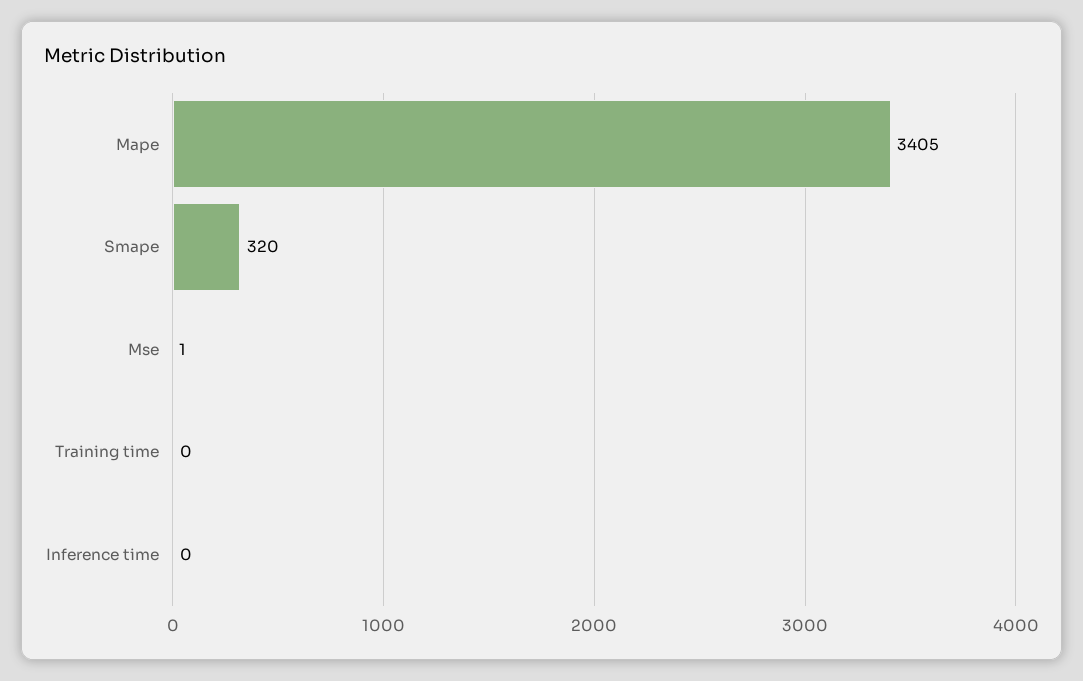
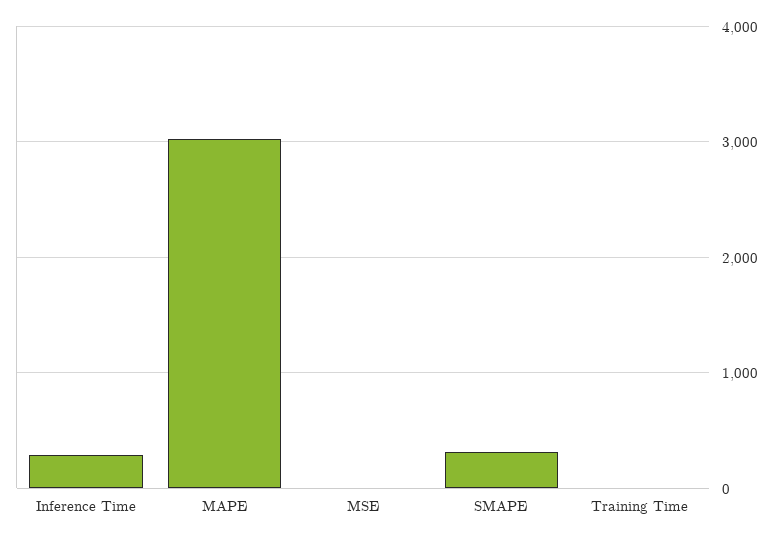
  {
-   "Mape": 3405,
+   "Mape": 3000,
    "Smape": 320,
    "Mse": 1,
    "Training time": 0,
-   "Inference time": 0
+   "Inference time": 300
  }

